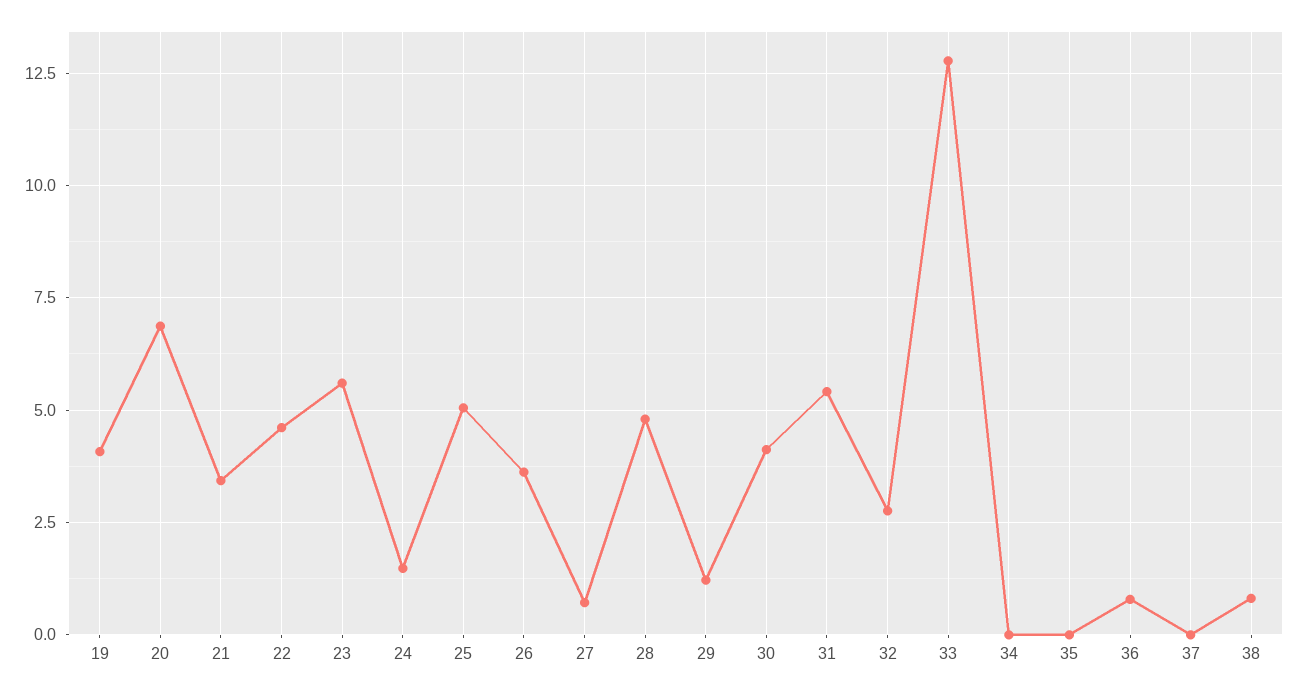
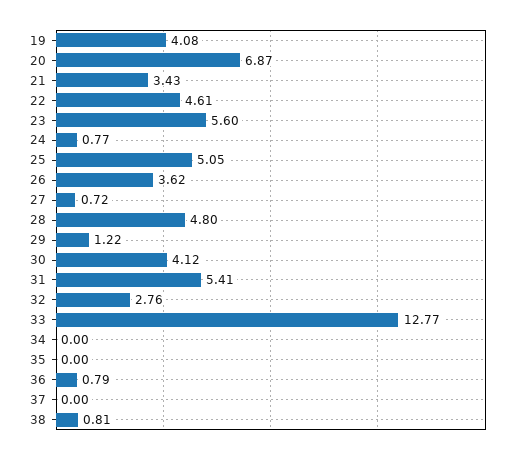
  {
    "19": 4.08,
    "20": 6.87,
    "21": 3.43,
    "22": 4.61,
    "23": 5.6,
-   "24": 1.5,
+   "24": 0.77,
    "25": 5.05,
    "26": 3.62,
    "27": 0.72,
    "28": 4.8,
    "29": 1.22,
    "30": 4.12,
    "31": 5.41,
    "32": 2.76,
    "33": 12.77,
    "34": 0,
    "35": 0,
    "36": 0.79,
    "37": 0,
    "38": 0.81
  }

